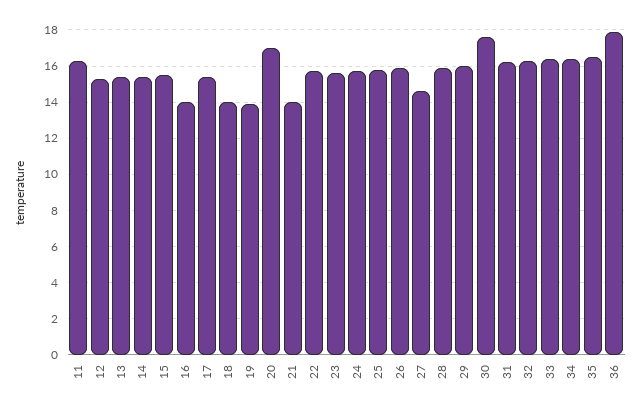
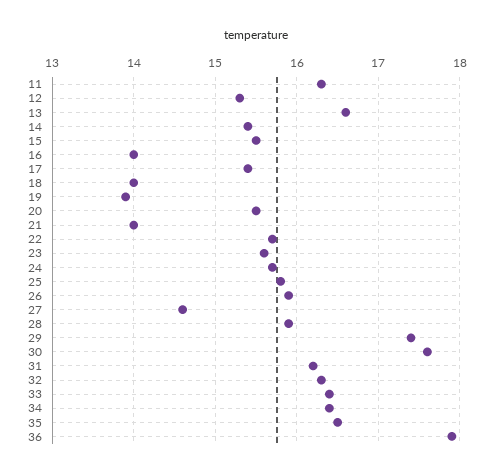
  {
    "11": 16.3,
    "12": 15.3,
-   "13": 15.5,
+   "13": 16.6,
    "14": 15.4,
    "15": 15.5,
    "16": 14,
    "17": 15.4,
    "18": 14,
    "19": 13.9,
-   "20": 17,
+   "20": 15.5,
    "21": 14,
    "22": 15.7,
    "23": 15.6,
    "24": 15.7,
    "25": 15.8,
    "26": 15.9,
    "27": 14.6,
    "28": 15.9,
-   "29": 16,
+   "29": 17.4,
    "30": 17.6,
    "31": 16.2,
    "32": 16.3,
    "33": 16.4,
    "34": 16.4,
    "35": 16.5,
    "36": 17.9
  }

